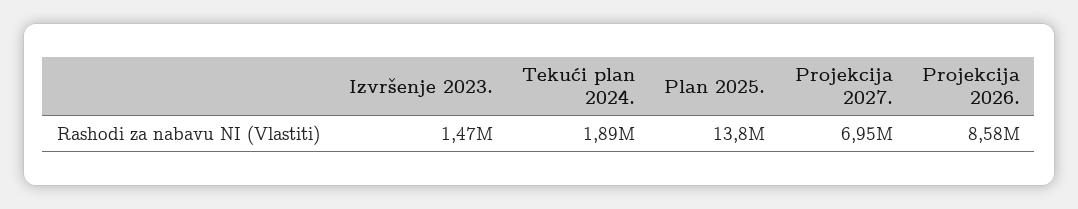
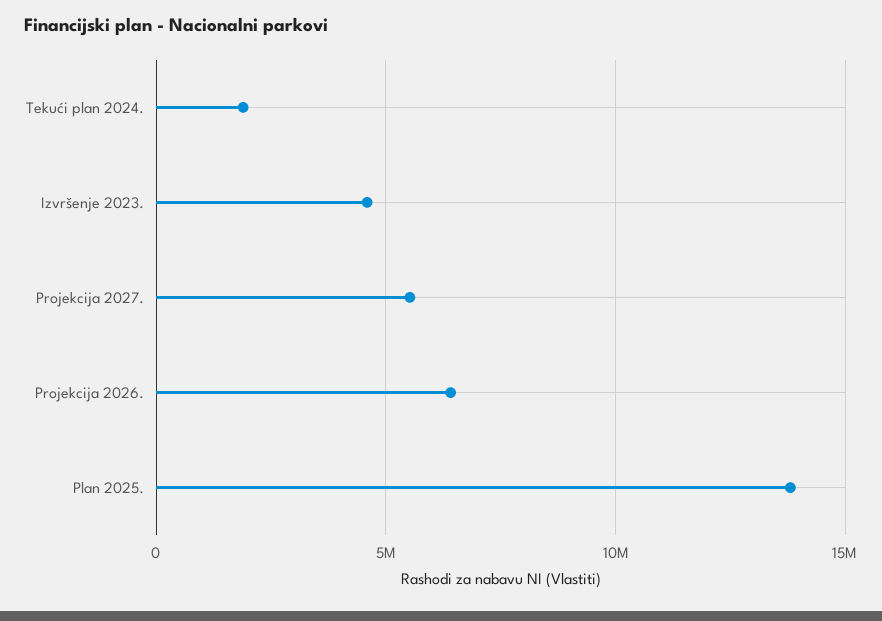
  {
-   "Izvršenje 2023.": 1470000,
+   "Izvršenje 2023.": 4500000,
    "Tekući plan 2024.": 1890000,
    "Plan 2025.": 13800000,
-   "Projekcija 2027.": 6950000,
+   "Projekcija 2027.": 5500000,
-   "Projekcija 2026.": 8580000
+   "Projekcija 2026.": 6500000
  }

